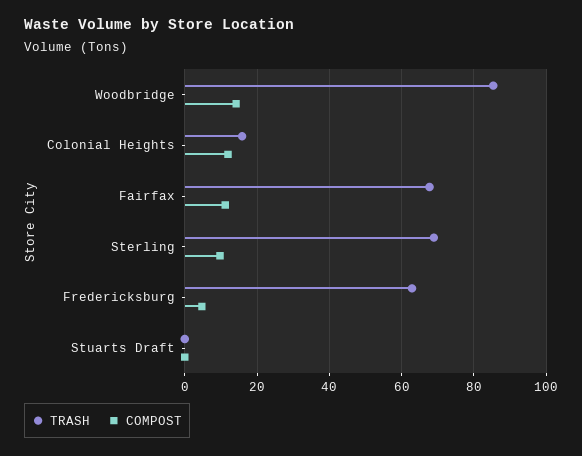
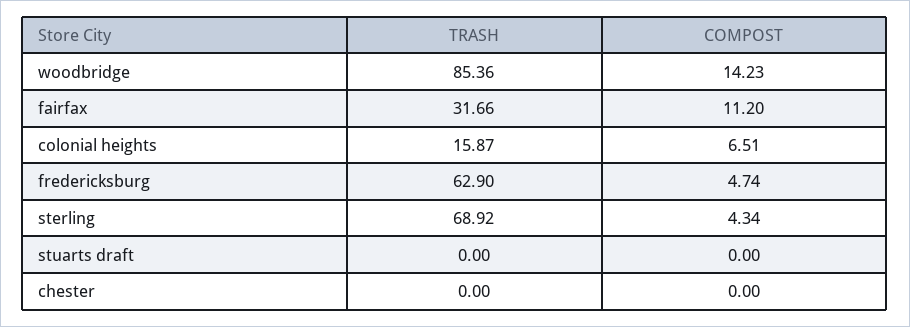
  {
    "TRASH": {
      "Woodbridge": 85.36,
      "Colonial Heights": 15.87,
-     "Fairfax": 68,
+     "Fairfax": 31.66,
      "Sterling": 68.92,
      "Fredericksburg": 62.9,
-     "Stuarts Draft": 0
+     "Stuarts Draft": 0,
+     "chester": 0
    },
    "COMPOST": {
      "Woodbridge": 14.23,
-     "Colonial Heights": 12,
+     "Colonial Heights": 6.51,
      "Fairfax": 11.2,
-     "Sterling": 10,
+     "Sterling": 4.34,
      "Fredericksburg": 4.74,
-     "Stuarts Draft": 0
+     "Stuarts Draft": 0,
+     "chester": 0
    }
  }

